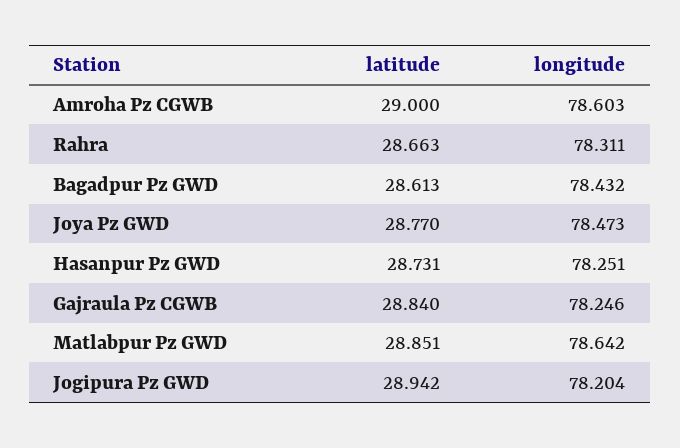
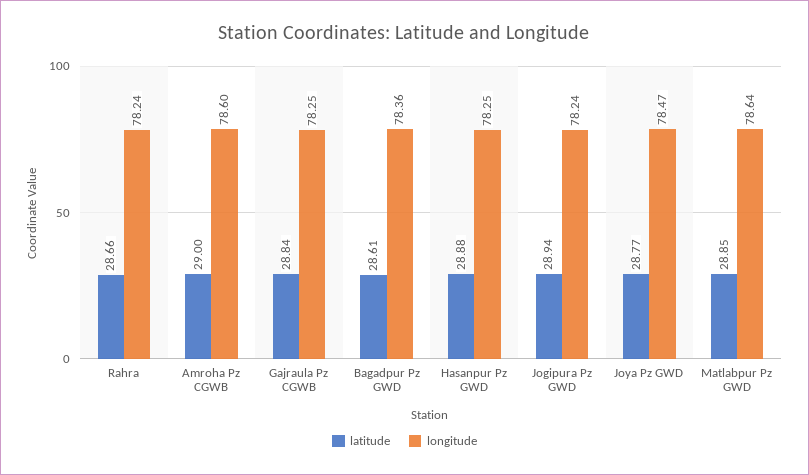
  {
    "latitude": {
      "Amroha Pz CGWB": 29,
      "Rahra": 28.663,
      "Bagadpur Pz GWD": 28.613,
      "Joya Pz GWD": 28.77,
-     "Hasanpur Pz GWD": 28.731,
+     "Hasanpur Pz GWD": 28.88,
      "Gajraula Pz CGWB": 28.84,
      "Matlabpur Pz GWD": 28.851,
      "Jogipura Pz GWD": 28.942
    },
    "longitude": {
      "Amroha Pz CGWB": 78.603,
-     "Rahra": 78.311,
+     "Rahra": 78.24,
-     "Bagadpur Pz GWD": 78.432,
+     "Bagadpur Pz GWD": 78.36,
      "Joya Pz GWD": 78.473,
      "Hasanpur Pz GWD": 78.251,
      "Gajraula Pz CGWB": 78.246,
      "Matlabpur Pz GWD": 78.642,
-     "Jogipura Pz GWD": 78.204
+     "Jogipura Pz GWD": 78.24
    }
  }

